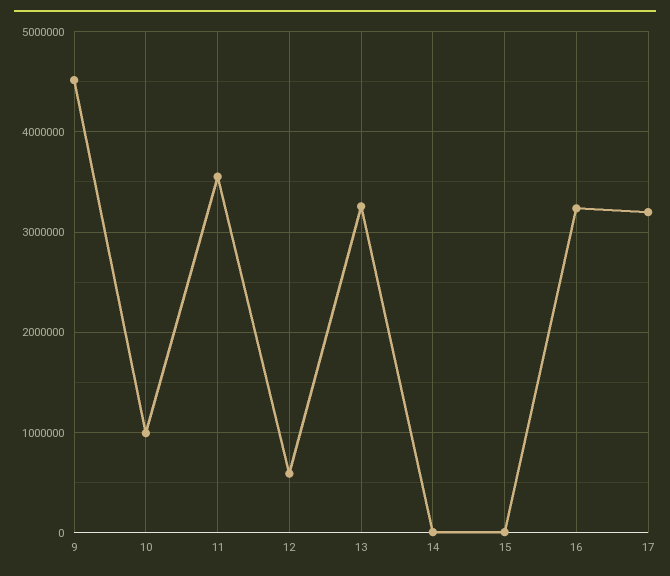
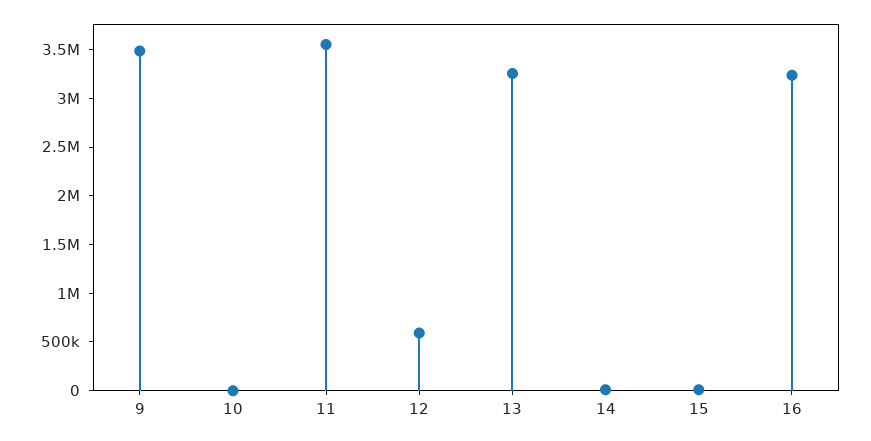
  {
-   "9": 4500000,
+   "9": 3500000,
-   "10": 1000000,
+   "10": 0,
    "11": 3600000,
    "12": 600000,
    "13": 3300000,
    "14": 0,
    "15": 0,
-   "16": 3200000,
+   "16": 3200000
-   "17": 3200000
  }

